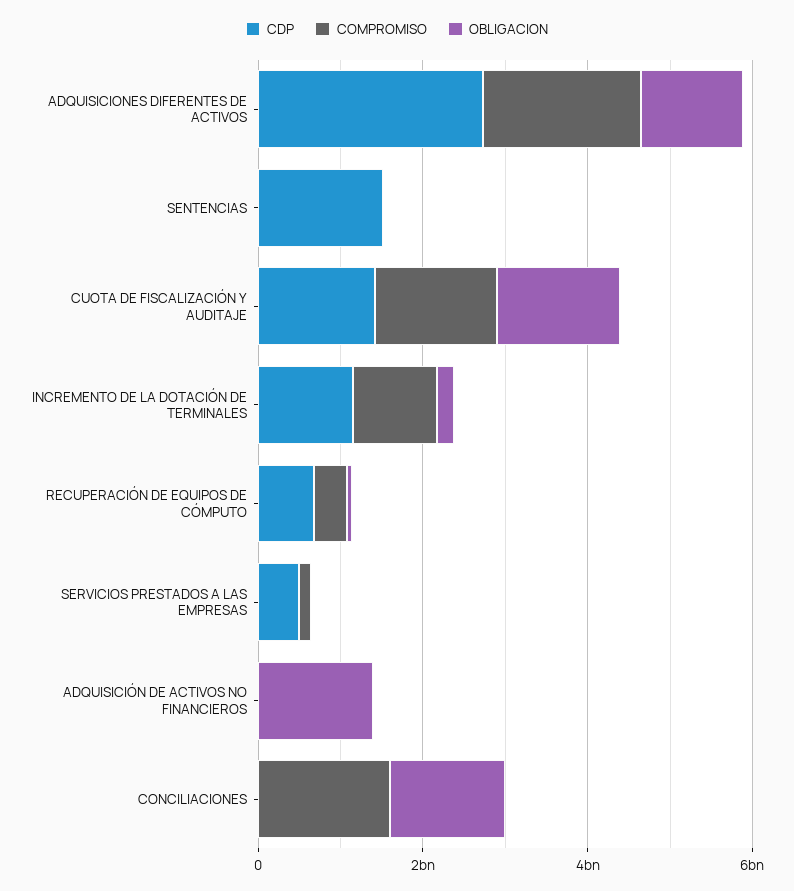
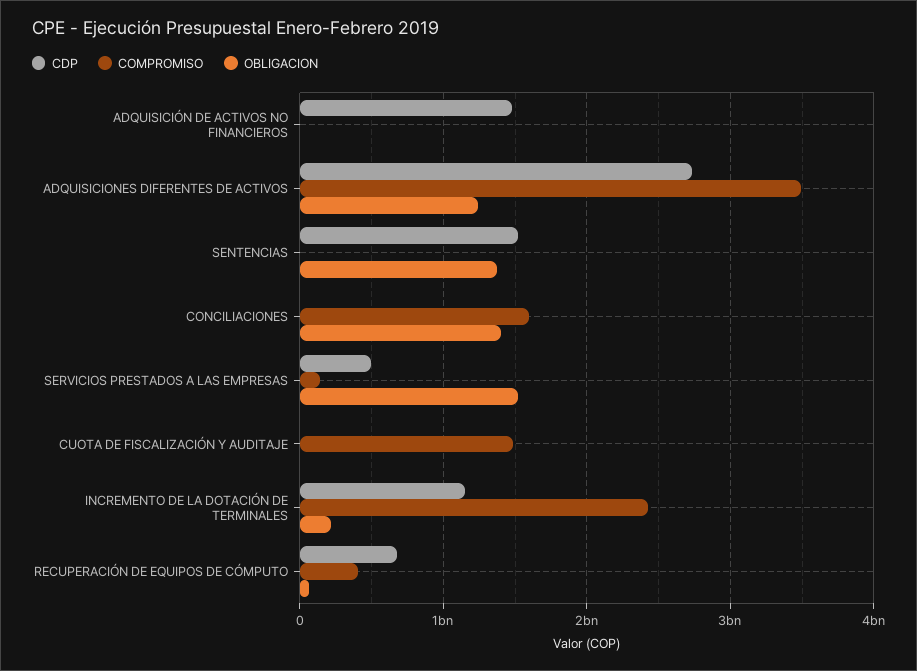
  {
    "CDP": {
      "ADQUISICIONES DIFERENTES DE ACTIVOS": 2700000000,
      "SENTENCIAS": 1500000000,
-     "CUOTA DE FISCALIZACIÓN Y AUDITAJE": 1500000000,
+     "CUOTA DE FISCALIZACIÓN Y AUDITAJE": 0,
      "INCREMENTO DE LA DOTACIÓN DE TERMINALES": 1100000000,
      "RECUPERACIÓN DE EQUIPOS DE CÓMPUTO": 700000000,
      "SERVICIOS PRESTADOS A LAS EMPRESAS": 500000000,
-     "ADQUISICIÓN DE ACTIVOS NO FINANCIEROS": 0,
+     "ADQUISICIÓN DE ACTIVOS NO FINANCIEROS": 1500000000,
      "CONCILIACIONES": 0
    },
    "COMPROMISO": {
-     "ADQUISICIONES DIFERENTES DE ACTIVOS": 2000000000,
+     "ADQUISICIONES DIFERENTES DE ACTIVOS": 3500000000,
      "SENTENCIAS": 0,
      "CUOTA DE FISCALIZACIÓN Y AUDITAJE": 1500000000,
-     "INCREMENTO DE LA DOTACIÓN DE TERMINALES": 1000000000,
+     "INCREMENTO DE LA DOTACIÓN DE TERMINALES": 2400000000,
      "RECUPERACIÓN DE EQUIPOS DE CÓMPUTO": 400000000,
      "SERVICIOS PRESTADOS A LAS EMPRESAS": 100000000,
      "ADQUISICIÓN DE ACTIVOS NO FINANCIEROS": 0,
      "CONCILIACIONES": 1600000000
    },
    "OBLIGACION": {
      "ADQUISICIONES DIFERENTES DE ACTIVOS": 1200000000,
-     "SENTENCIAS": 0,
+     "SENTENCIAS": 1400000000,
-     "CUOTA DE FISCALIZACIÓN Y AUDITAJE": 1500000000,
+     "CUOTA DE FISCALIZACIÓN Y AUDITAJE": 0,
      "INCREMENTO DE LA DOTACIÓN DE TERMINALES": 200000000,
      "RECUPERACIÓN DE EQUIPOS DE CÓMPUTO": 100000000,
-     "SERVICIOS PRESTADOS A LAS EMPRESAS": 0,
+     "SERVICIOS PRESTADOS A LAS EMPRESAS": 1500000000,
-     "ADQUISICIÓN DE ACTIVOS NO FINANCIEROS": 1500000000,
+     "ADQUISICIÓN DE ACTIVOS NO FINANCIEROS": 0,
      "CONCILIACIONES": 1400000000
    }
  }

